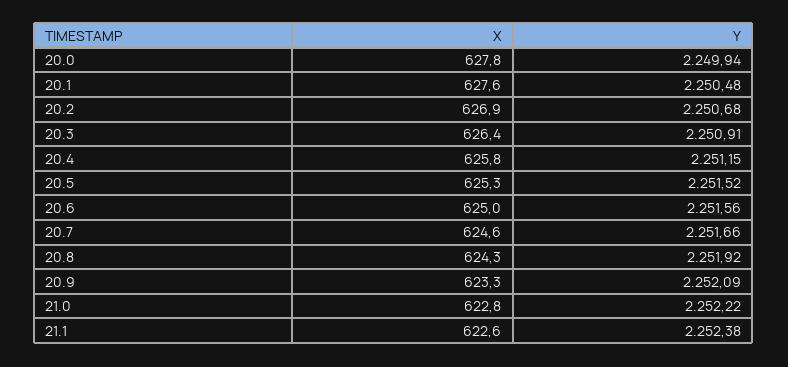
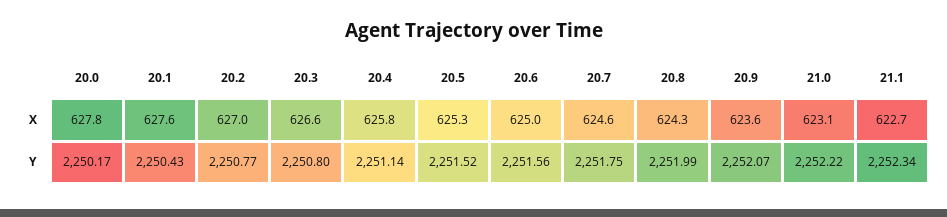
  {
    "X": {
      "20.0": 627.8,
      "20.1": 627.6,
-     "20.2": 626.9,
+     "20.2": 627,
-     "20.3": 626.4,
+     "20.3": 626.6,
      "20.4": 625.8,
      "20.5": 625.3,
      "20.6": 625,
      "20.7": 624.6,
      "20.8": 624.3,
-     "20.9": 623.3,
+     "20.9": 623.6,
-     "21.0": 622.8,
+     "21.0": 623.1,
-     "21.1": 622.6
+     "21.1": 622.7
    },
    "Y": {
-     "20.0": 2249.94,
+     "20.0": 2250.17,
-     "20.1": 2250.48,
+     "20.1": 2250.43,
-     "20.2": 2250.68,
+     "20.2": 2250.77,
-     "20.3": 2250.91,
+     "20.3": 2250.8,
-     "20.4": 2251.15,
+     "20.4": 2251.14,
      "20.5": 2251.52,
      "20.6": 2251.56,
-     "20.7": 2251.66,
+     "20.7": 2251.75,
-     "20.8": 2251.92,
+     "20.8": 2251.99,
-     "20.9": 2252.09,
+     "20.9": 2252.07,
      "21.0": 2252.22,
-     "21.1": 2252.38
+     "21.1": 2252.34
    }
  }

